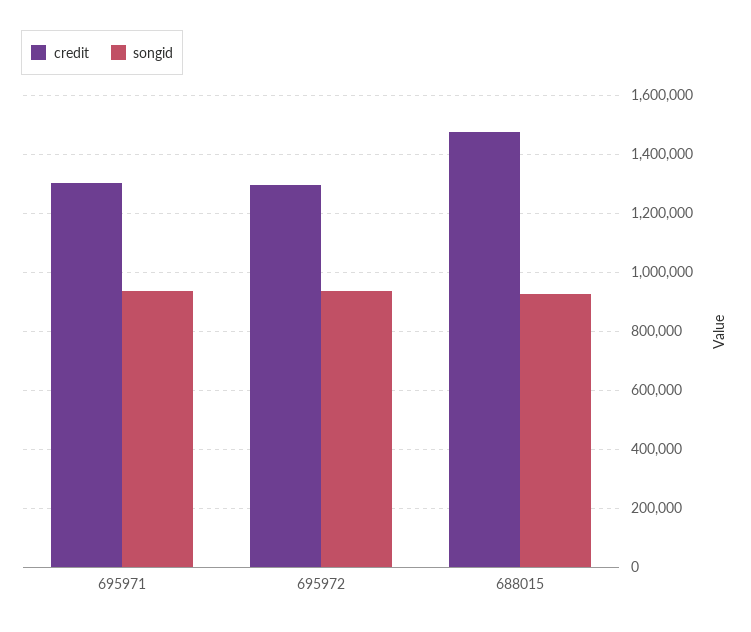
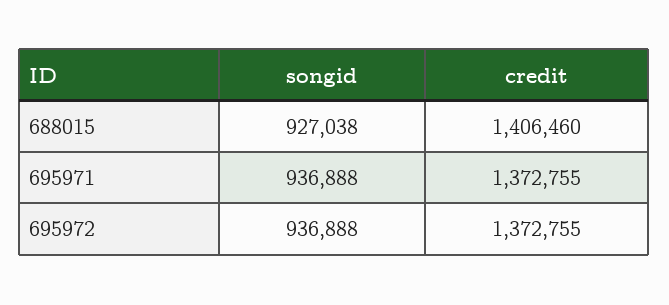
  {
    "credit": {
-     "695971": 1300000,
+     "695971": 1372755,
-     "695972": 1300000,
+     "695972": 1372755,
-     "688015": 1475000
+     "688015": 1406460
    },
    "songid": {
      "695971": 936888,
      "695972": 936888,
      "688015": 927038
    }
  }

